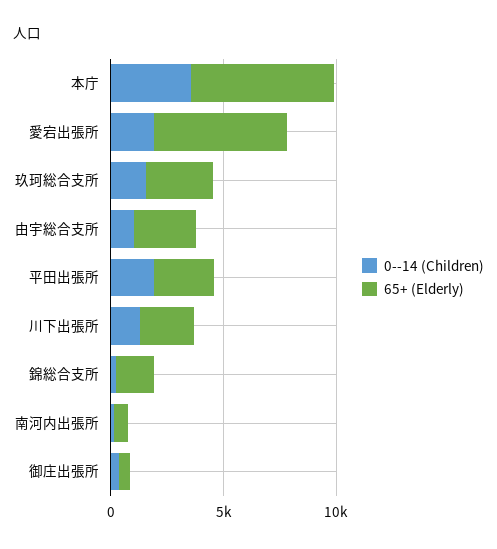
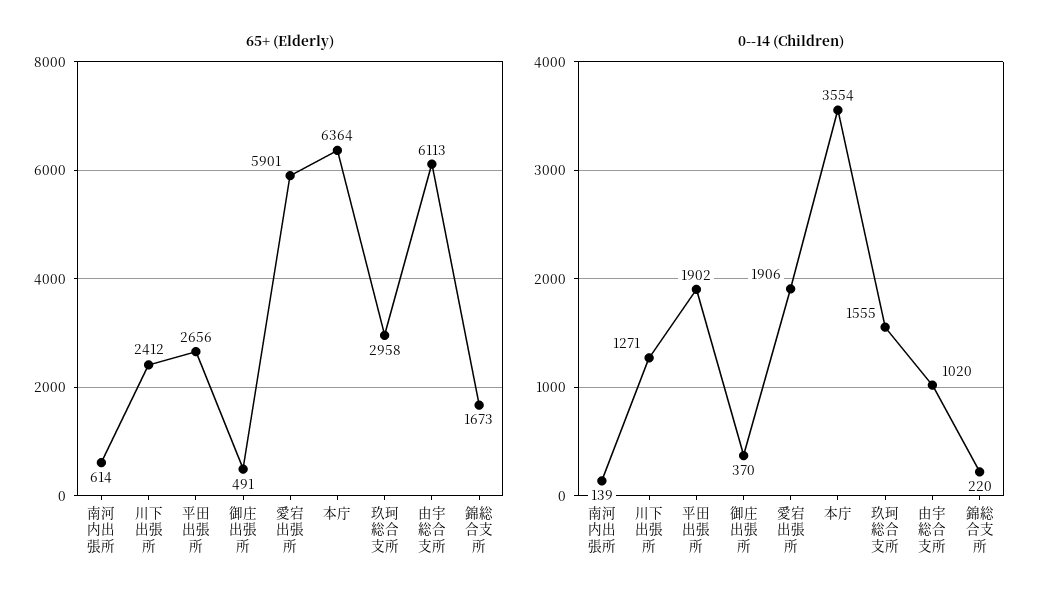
  {
    "0--14 (Children)": {
      "本庁": 3554,
      "愛宕出張所": 1906,
      "玖珂総合支所": 1555,
      "由宇総合支所": 1020,
      "平田出張所": 1902,
      "川下出張所": 1271,
      "錦総合支所": 220,
      "南河内出張所": 139,
      "御庄出張所": 370
    },
    "65+ (Elderly)": {
      "本庁": 6364,
      "愛宕出張所": 5901,
      "玖珂総合支所": 2958,
-     "由宇総合支所": 3000,
+     "由宇総合支所": 6113,
      "平田出張所": 2656,
      "川下出張所": 2412,
      "錦総合支所": 1673,
      "南河内出張所": 614,
      "御庄出張所": 491
    }
  }

